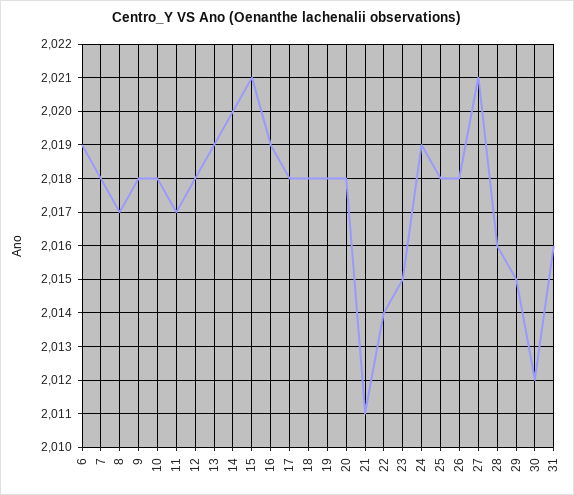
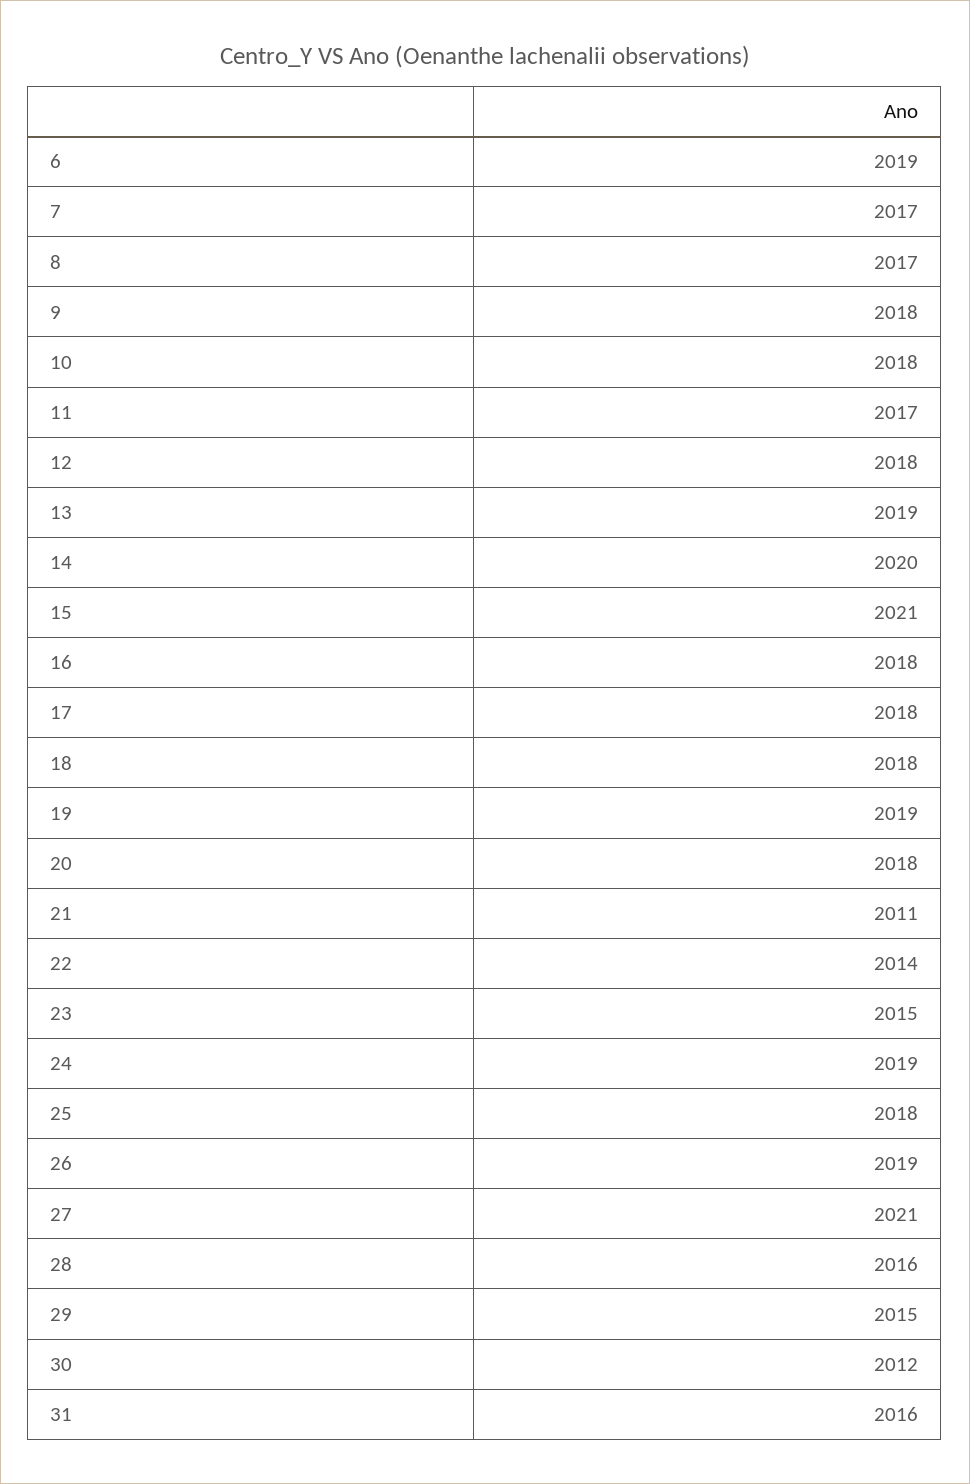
  {
    "6": 2019,
-   "7": 2018,
+   "7": 2017,
    "8": 2017,
    "9": 2018,
    "10": 2018,
    "11": 2017,
    "12": 2018,
    "13": 2019,
    "14": 2020,
    "15": 2021,
-   "16": 2019,
+   "16": 2018,
    "17": 2018,
    "18": 2018,
-   "19": 2018,
+   "19": 2019,
    "20": 2018,
    "21": 2011,
    "22": 2014,
    "23": 2015,
    "24": 2019,
    "25": 2018,
-   "26": 2018,
+   "26": 2019,
    "27": 2021,
    "28": 2016,
    "29": 2015,
    "30": 2012,
    "31": 2016
  }

